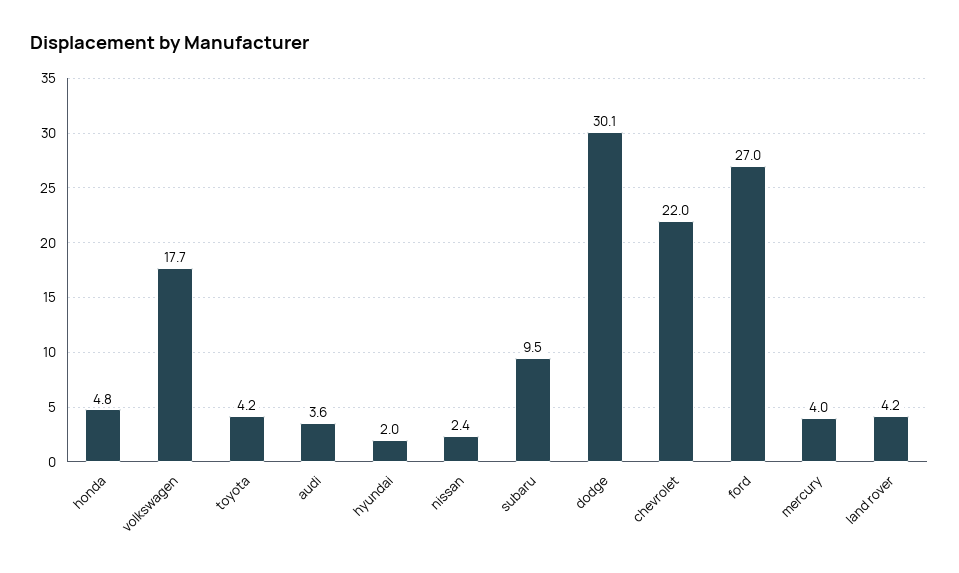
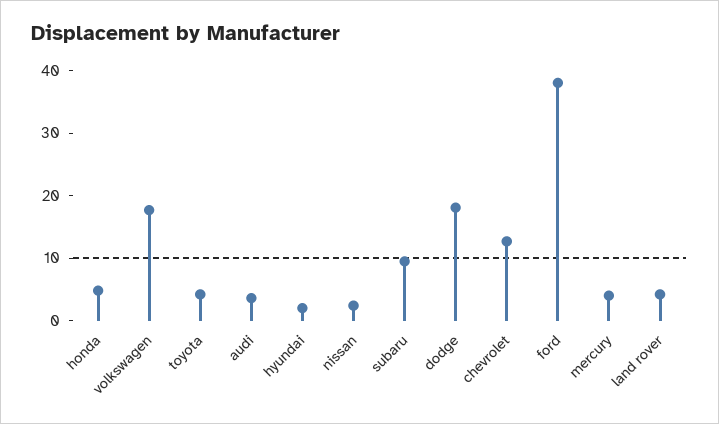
  {
    "honda": 4.8,
    "volkswagen": 17.7,
    "toyota": 4.2,
    "audi": 3.6,
    "hyundai": 2,
    "nissan": 2.4,
    "subaru": 9.5,
-   "dodge": 30.1,
+   "dodge": 18,
-   "chevrolet": 22,
+   "chevrolet": 12,
-   "ford": 27,
+   "ford": 38,
    "mercury": 4,
    "land rover": 4.2
  }

